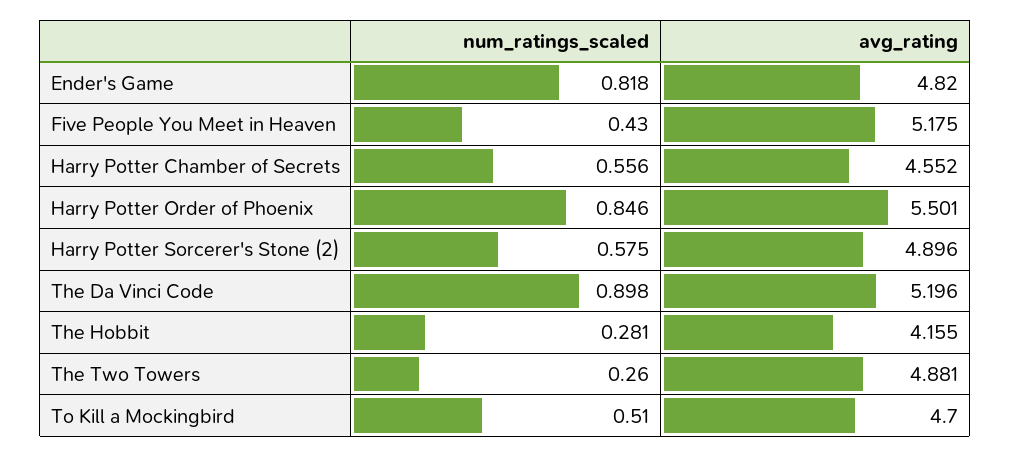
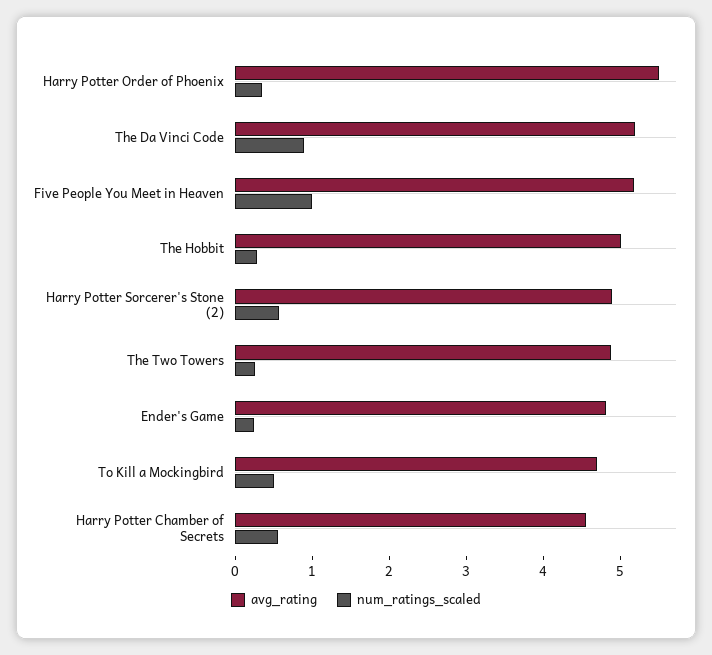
  {
    "num_ratings_scaled": {
-     "Ender's Game": 0.818,
+     "Ender's Game": 0.2,
-     "Five People You Meet in Heaven": 0.43,
+     "Five People You Meet in Heaven": 1,
      "Harry Potter Chamber of Secrets": 0.556,
-     "Harry Potter Order of Phoenix": 0.846,
+     "Harry Potter Order of Phoenix": 0.4,
      "Harry Potter Sorcerer's Stone (2)": 0.575,
      "The Da Vinci Code": 0.898,
      "The Hobbit": 0.281,
      "The Two Towers": 0.26,
      "To Kill a Mockingbird": 0.51
    },
    "avg_rating": {
      "Ender's Game": 4.82,
      "Five People You Meet in Heaven": 5.175,
      "Harry Potter Chamber of Secrets": 4.552,
      "Harry Potter Order of Phoenix": 5.501,
      "Harry Potter Sorcerer's Stone (2)": 4.896,
      "The Da Vinci Code": 5.196,
-     "The Hobbit": 4.155,
+     "The Hobbit": 5,
      "The Two Towers": 4.881,
      "To Kill a Mockingbird": 4.7
    }
  }

